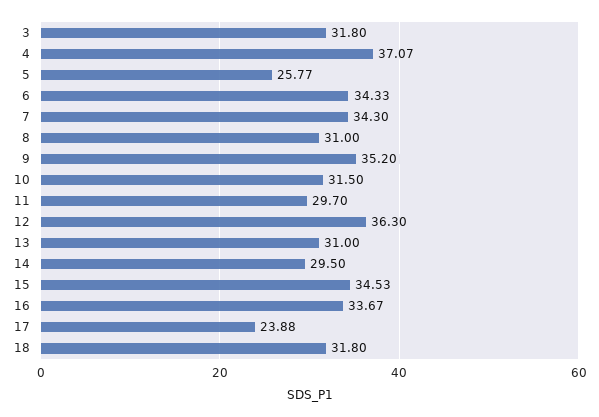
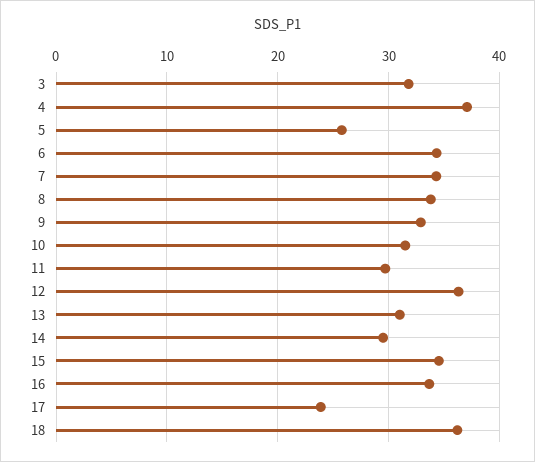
  {
    "3": 31.8,
    "4": 37.07,
    "5": 25.77,
    "6": 34.33,
    "7": 34.3,
-   "8": 31,
+   "8": 34,
-   "9": 35.2,
+   "9": 33,
    "10": 31.5,
    "11": 29.7,
    "12": 36.3,
    "13": 31,
    "14": 29.5,
    "15": 34.53,
    "16": 33.67,
    "17": 23.88,
-   "18": 31.8
+   "18": 36
  }

